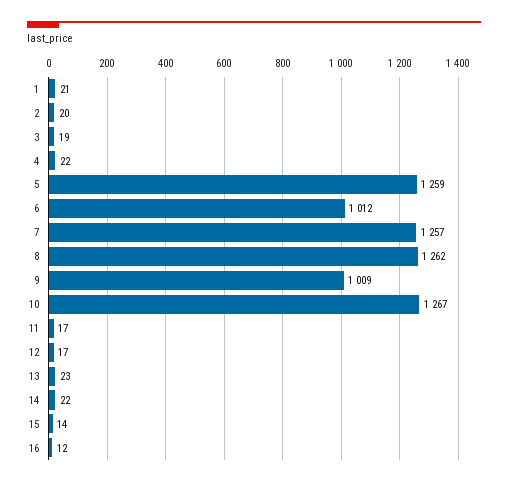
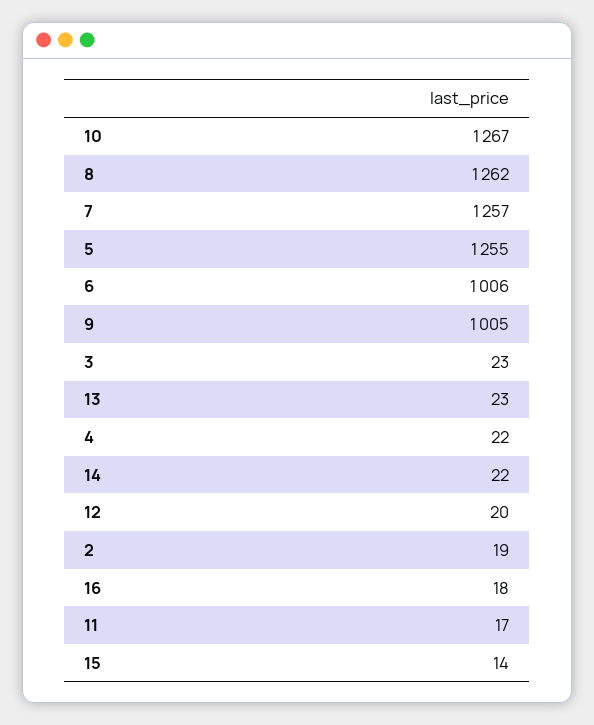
  {
-   "1": 21,
-   "2": 20,
+   "2": 19,
-   "3": 19,
+   "3": 23,
    "4": 22,
-   "5": 1259,
+   "5": 1255,
-   "6": 1012,
+   "6": 1006,
    "7": 1257,
    "8": 1262,
-   "9": 1009,
+   "9": 1005,
    "10": 1267,
    "11": 17,
-   "12": 17,
+   "12": 20,
    "13": 23,
    "14": 22,
    "15": 14,
-   "16": 12
+   "16": 18
  }

